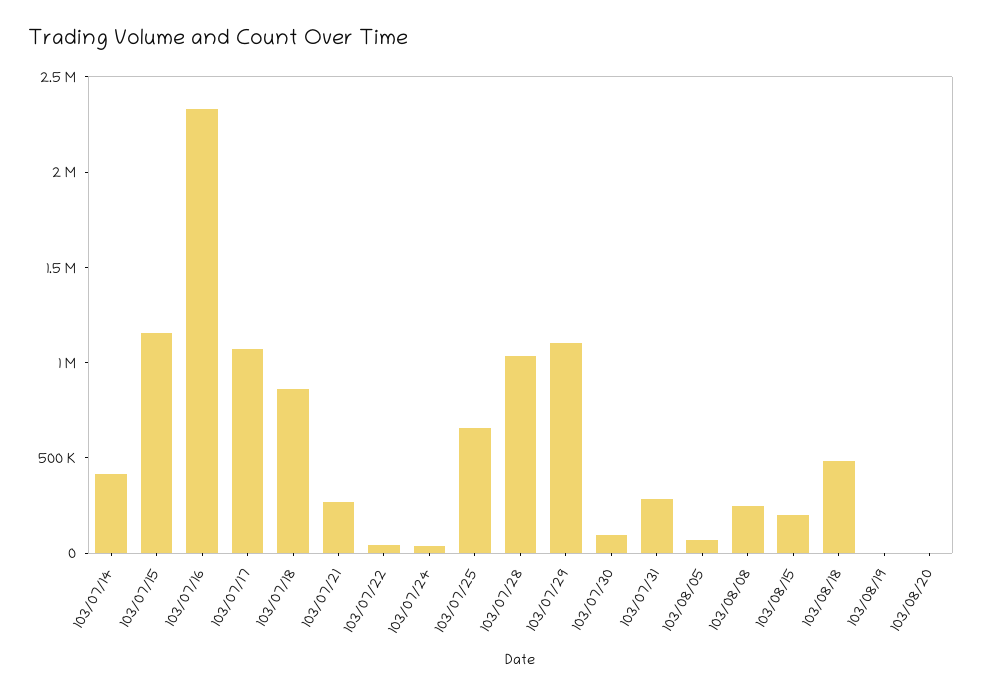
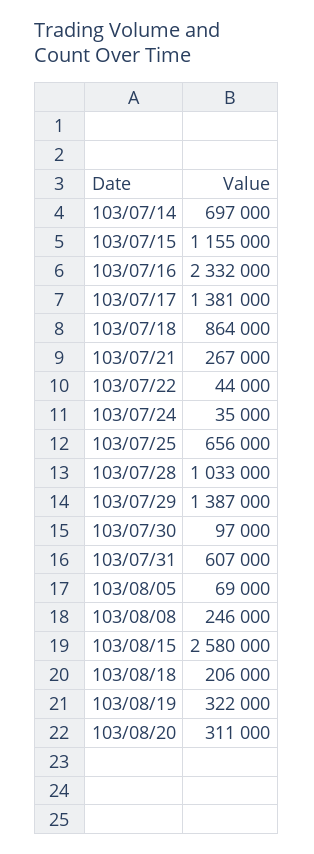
  {
-   "103/07/14": 400000,
+   "103/07/14": 697000,
    "103/07/15": 1155000,
    "103/07/16": 2332000,
-   "103/07/17": 1100000,
+   "103/07/17": 1381000,
    "103/07/18": 864000,
    "103/07/21": 267000,
    "103/07/22": 44000,
    "103/07/24": 35000,
    "103/07/25": 656000,
    "103/07/28": 1033000,
-   "103/07/29": 1100000,
+   "103/07/29": 1387000,
    "103/07/30": 97000,
-   "103/07/31": 300000,
+   "103/07/31": 607000,
    "103/08/05": 69000,
    "103/08/08": 246000,
-   "103/08/15": 200000,
+   "103/08/15": 2580000,
-   "103/08/18": 500000,
+   "103/08/18": 206000,
-   "103/08/19": 0,
+   "103/08/19": 322000,
-   "103/08/20": 0
+   "103/08/20": 311000
  }

